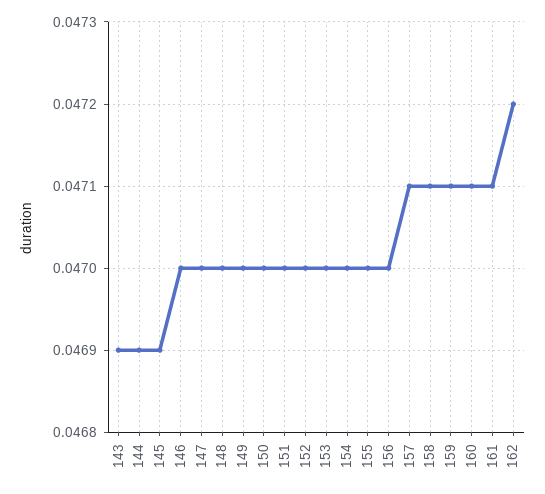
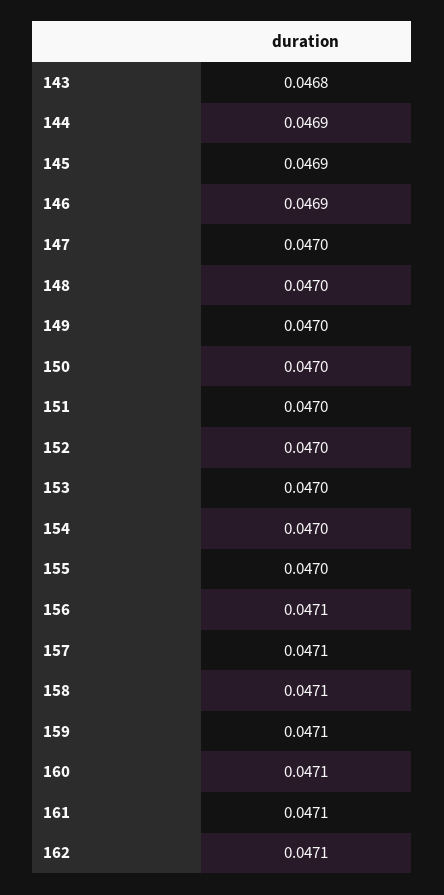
  {
-   "143": 0.0469,
+   "143": 0.0468,
    "144": 0.0469,
    "145": 0.0469,
-   "146": 0.047,
+   "146": 0.0469,
    "147": 0.047,
    "148": 0.047,
    "149": 0.047,
    "150": 0.047,
    "151": 0.047,
    "152": 0.047,
    "153": 0.047,
    "154": 0.047,
    "155": 0.047,
-   "156": 0.047,
+   "156": 0.0471,
    "157": 0.0471,
    "158": 0.0471,
    "159": 0.0471,
    "160": 0.0471,
    "161": 0.0471,
-   "162": 0.0472
+   "162": 0.0471
  }

